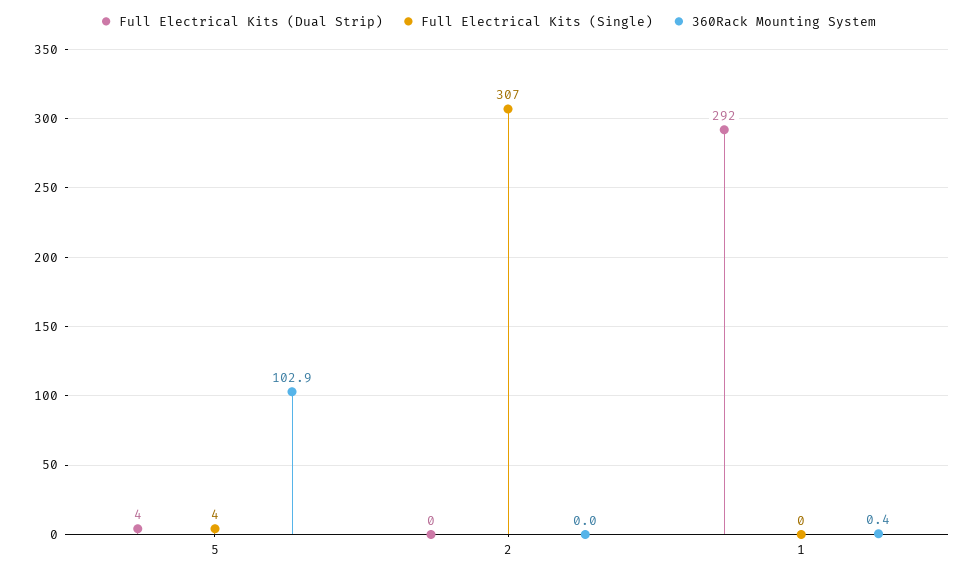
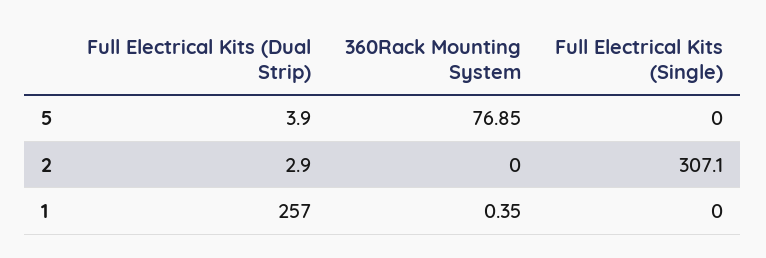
  {
    "Full Electrical Kits (Dual Strip)": {
      "5": 3.9,
-     "2": 0,
+     "2": 2.9,
-     "1": 292
+     "1": 257
    },
    "Full Electrical Kits (Single)": {
-     "5": 4,
+     "5": 0,
      "2": 307.1,
      "1": 0
    },
    "360Rack Mounting System": {
-     "5": 102.9,
+     "5": 76.85,
      "2": 0,
      "1": 0.35
    }
  }

